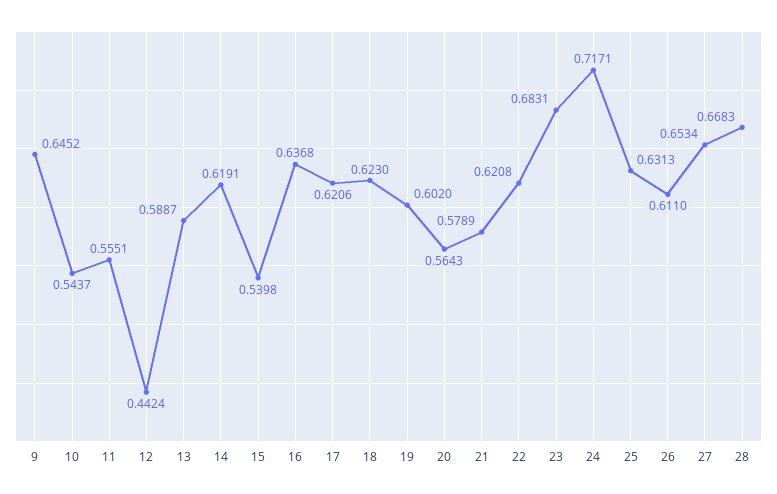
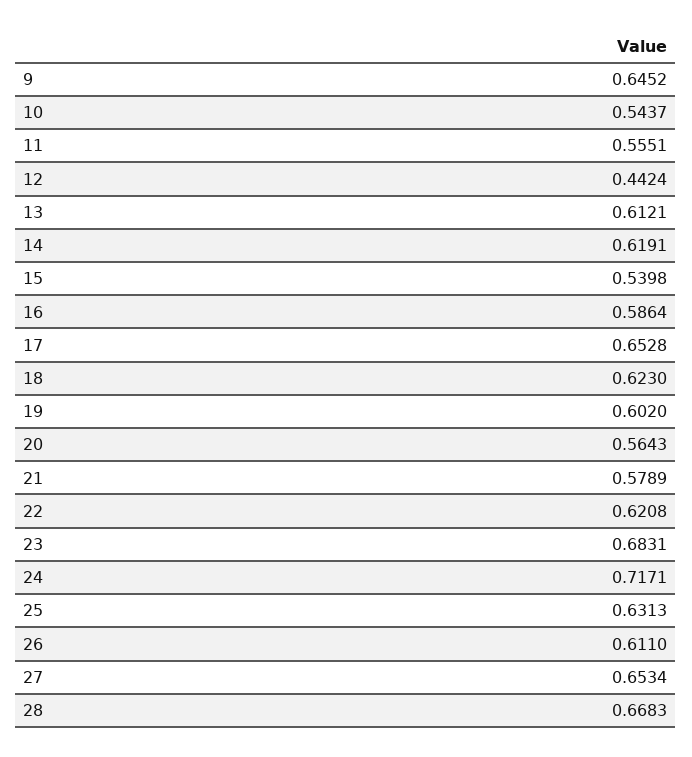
  {
    "9": 0.6452,
    "10": 0.5437,
    "11": 0.5551,
    "12": 0.4424,
-   "13": 0.5887,
+   "13": 0.6121,
    "14": 0.6191,
    "15": 0.5398,
-   "16": 0.6368,
+   "16": 0.5864,
-   "17": 0.6206,
+   "17": 0.6528,
    "18": 0.623,
    "19": 0.602,
    "20": 0.5643,
    "21": 0.5789,
    "22": 0.6208,
    "23": 0.6831,
    "24": 0.7171,
    "25": 0.6313,
    "26": 0.611,
    "27": 0.6534,
    "28": 0.6683
  }

